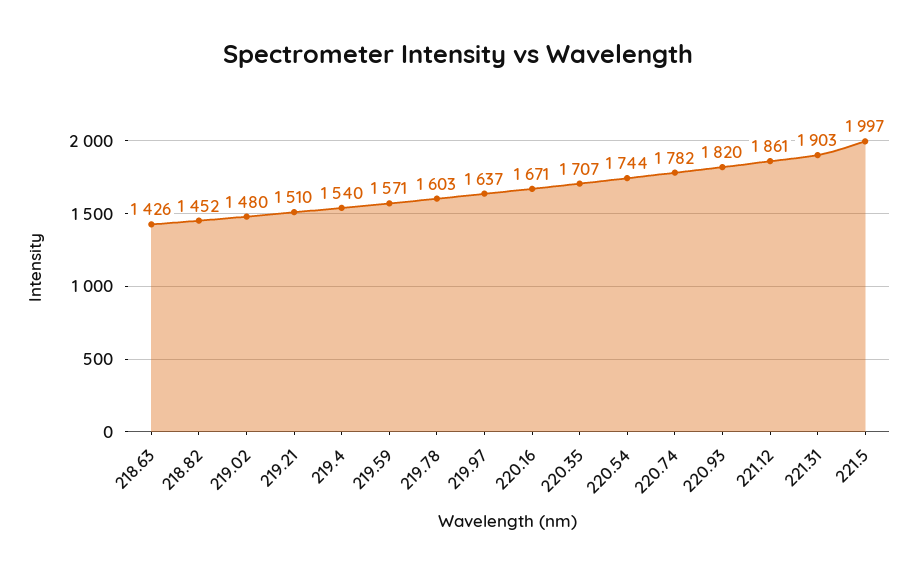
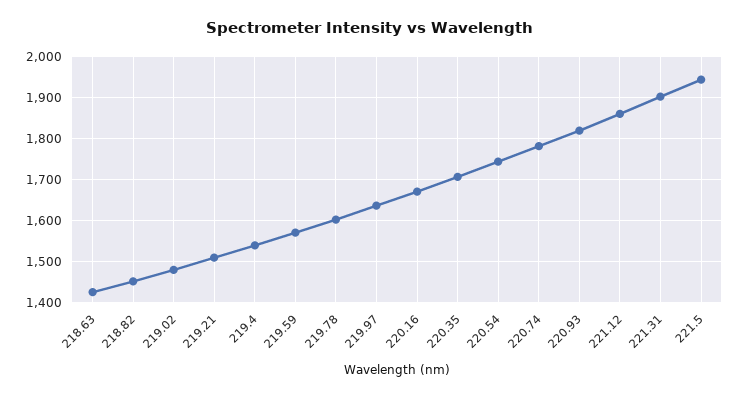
  {
    "218.63": 1426,
    "218.82": 1452,
    "219.02": 1480,
    "219.21": 1510,
    "219.4": 1540,
    "219.59": 1571,
    "219.78": 1603,
    "219.97": 1637,
    "220.16": 1671,
    "220.35": 1707,
    "220.54": 1744,
    "220.74": 1782,
    "220.93": 1820,
    "221.12": 1861,
    "221.31": 1903,
-   "221.5": 1997
+   "221.5": 1940
  }

